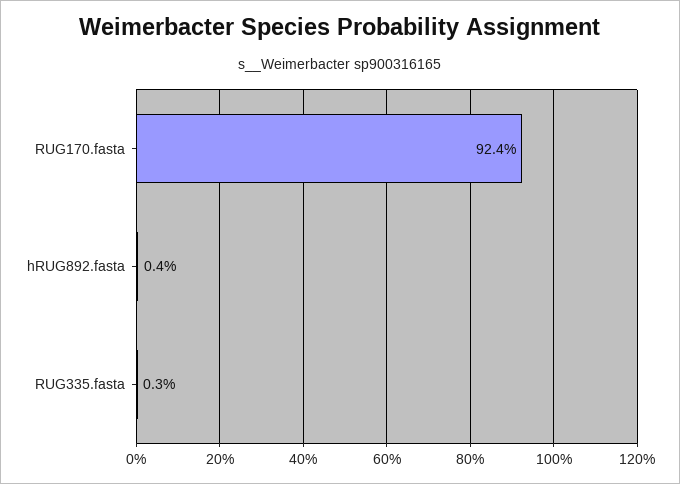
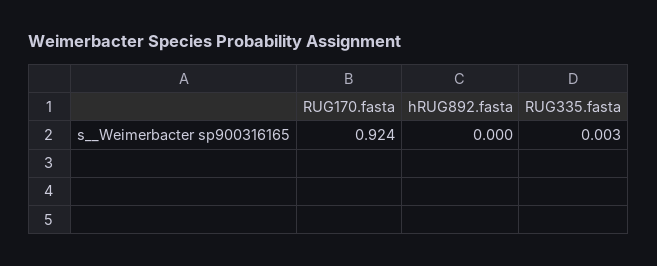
  {
    "RUG170.fasta": 0.924,
-   "hRUG892.fasta": 0.004,
+   "hRUG892.fasta": 0,
    "RUG335.fasta": 0.003
  }

